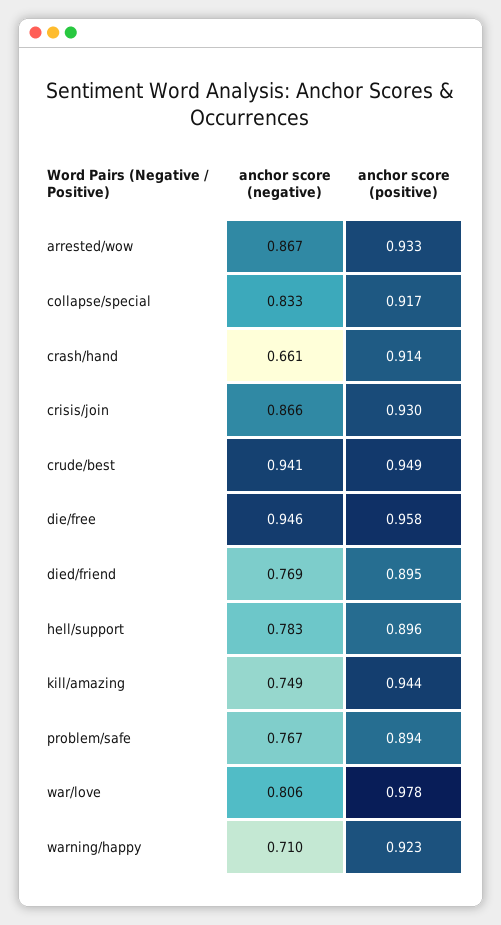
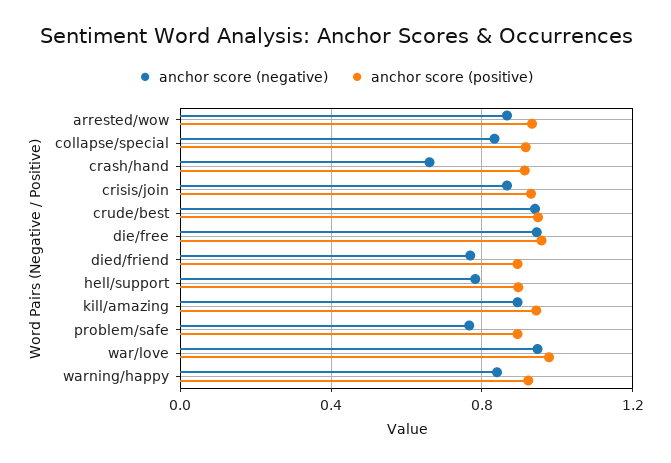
  {
    "anchor score (negative)": {
      "arrested/wow": 0.867,
      "collapse/special": 0.833,
      "crash/hand": 0.661,
      "crisis/join": 0.866,
      "crude/best": 0.941,
      "die/free": 0.946,
      "died/friend": 0.769,
      "hell/support": 0.783,
-     "kill/amazing": 0.749,
+     "kill/amazing": 0.9,
      "problem/safe": 0.767,
-     "war/love": 0.806,
+     "war/love": 0.95,
-     "warning/happy": 0.71
+     "warning/happy": 0.85
    },
    "anchor score (positive)": {
      "arrested/wow": 0.933,
      "collapse/special": 0.917,
      "crash/hand": 0.914,
      "crisis/join": 0.93,
      "crude/best": 0.949,
      "die/free": 0.958,
      "died/friend": 0.895,
      "hell/support": 0.896,
      "kill/amazing": 0.944,
      "problem/safe": 0.894,
      "war/love": 0.978,
      "warning/happy": 0.923
    }
  }

